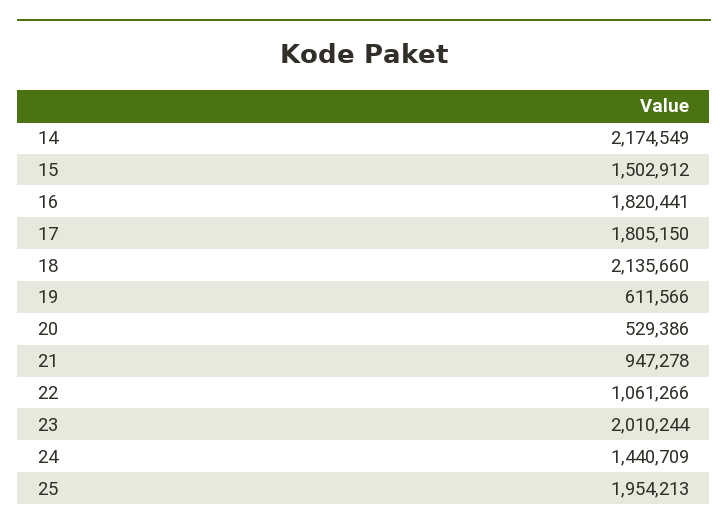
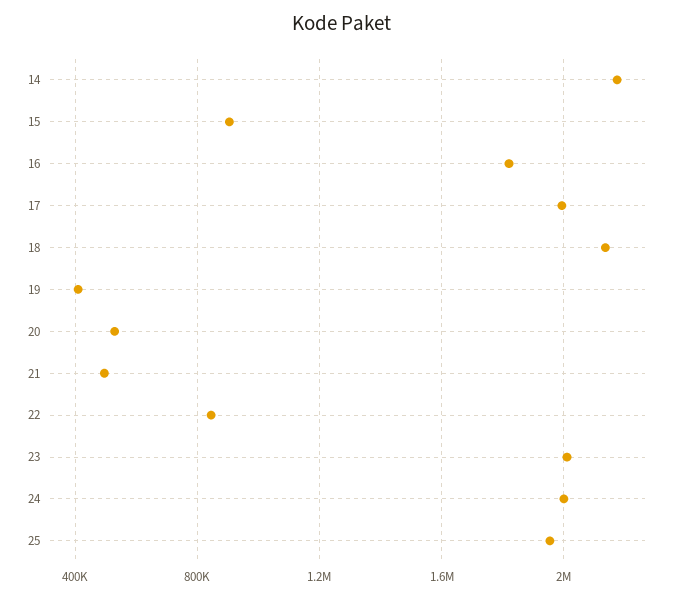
  {
    "14": 2174549,
-   "15": 1502912,
+   "15": 900000,
    "16": 1820441,
-   "17": 1805150,
+   "17": 2000000,
    "18": 2135660,
-   "19": 611566,
+   "19": 400000,
    "20": 529386,
-   "21": 947278,
+   "21": 500000,
-   "22": 1061266,
+   "22": 850000,
    "23": 2010244,
-   "24": 1440709,
+   "24": 2000000,
    "25": 1954213
  }

